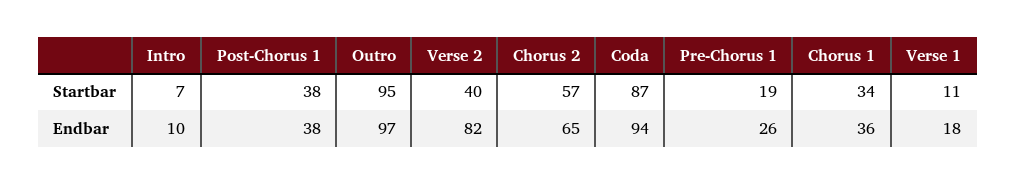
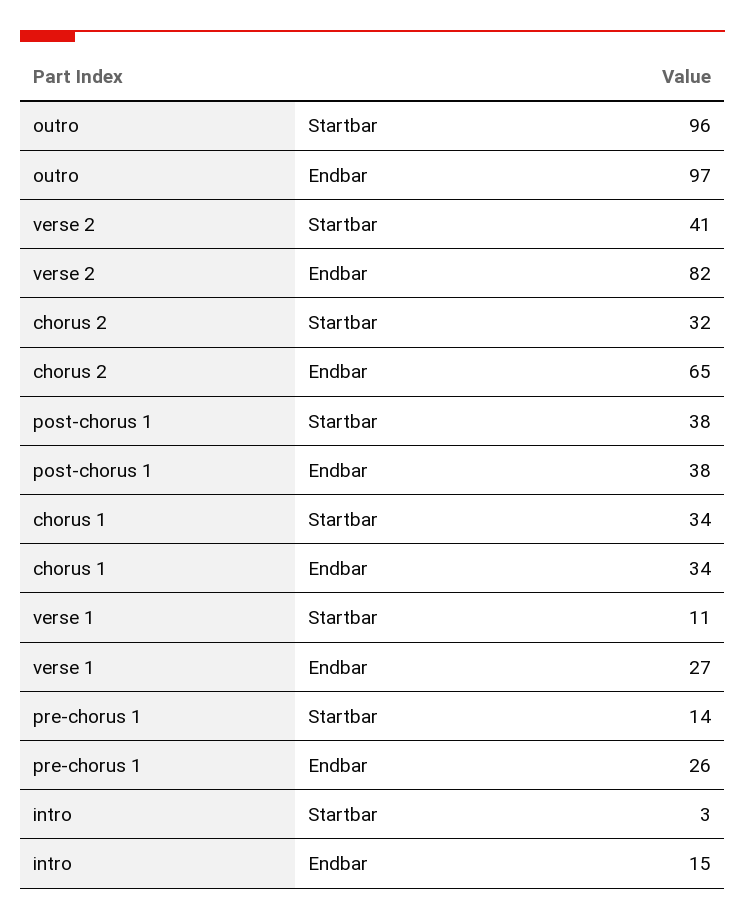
  {
    "Intro": {
-     "Startbar": 7,
+     "Startbar": 3,
-     "Endbar": 10
+     "Endbar": 15
    },
    "Post-Chorus 1": {
      "Startbar": 38,
      "Endbar": 38
    },
    "Outro": {
-     "Startbar": 95,
+     "Startbar": 96,
      "Endbar": 97
    },
    "Verse 2": {
-     "Startbar": 40,
+     "Startbar": 41,
      "Endbar": 82
    },
    "Chorus 2": {
-     "Startbar": 57,
+     "Startbar": 32,
      "Endbar": 65
    },
-   "Coda": {
-     "Startbar": 87,
-     "Endbar": 94
-   },
    "Pre-Chorus 1": {
-     "Startbar": 19,
+     "Startbar": 14,
      "Endbar": 26
    },
    "Chorus 1": {
      "Startbar": 34,
-     "Endbar": 36
+     "Endbar": 34
    },
    "Verse 1": {
      "Startbar": 11,
-     "Endbar": 18
+     "Endbar": 27
    }
  }

